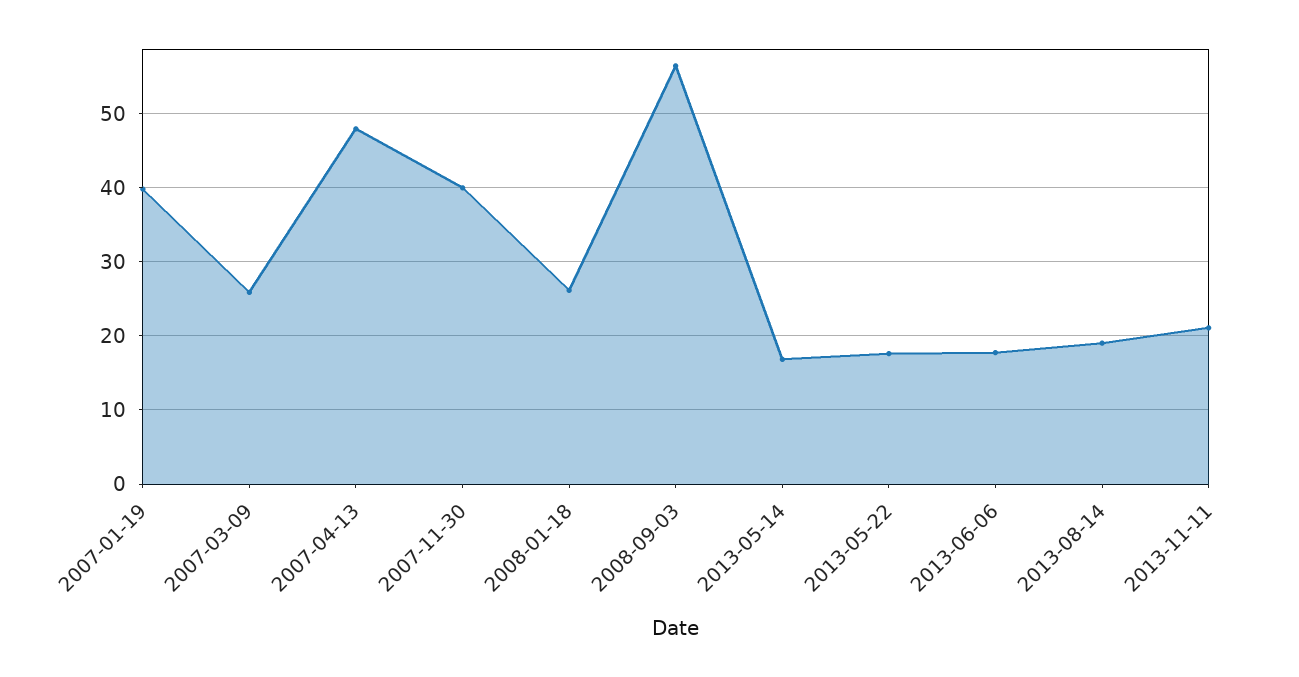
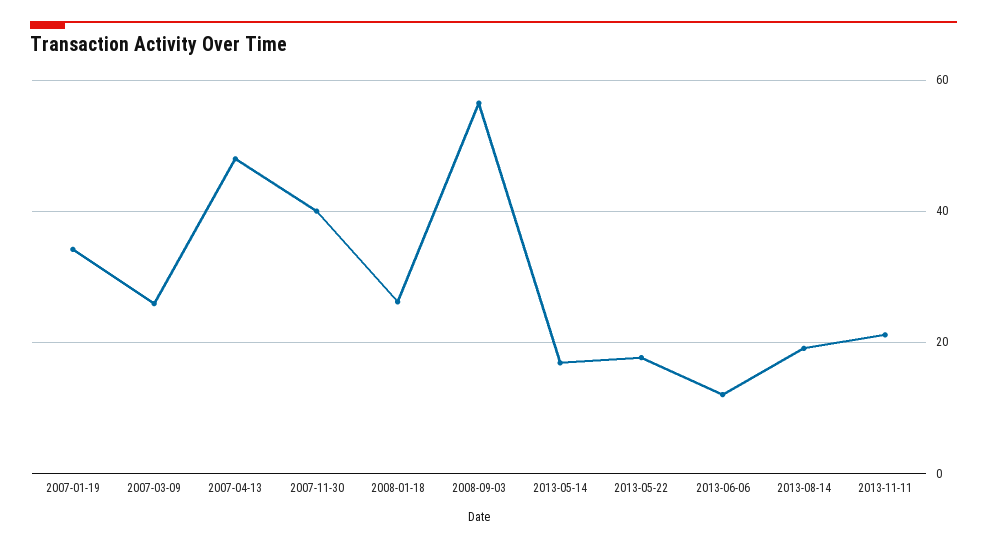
  {
-   "2007-01-19": 40,
+   "2007-01-19": 34,
    "2007-03-09": 26,
    "2007-04-13": 48,
    "2007-11-30": 40,
    "2008-01-18": 26,
    "2008-09-03": 56,
    "2013-05-14": 17,
    "2013-05-22": 18,
-   "2013-06-06": 18,
+   "2013-06-06": 12,
    "2013-08-14": 19,
    "2013-11-11": 21
  }

